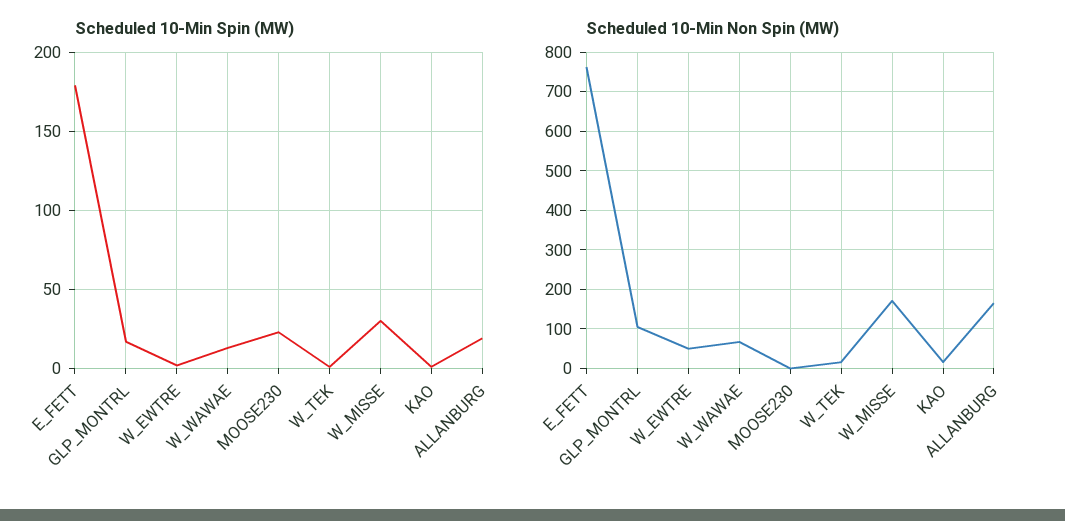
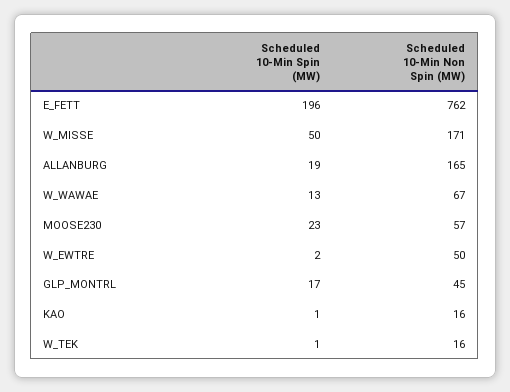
  {
    "Scheduled 10-Min Spin (MW)": {
-     "E_FETT": 180,
+     "E_FETT": 196,
      "GLP_MONTRL": 17,
      "W_EWTRE": 2,
      "W_WAWAE": 13,
      "MOOSE230": 23,
      "W_TEK": 1,
-     "W_MISSE": 30,
+     "W_MISSE": 50,
      "KAO": 1,
      "ALLANBURG": 19
    },
    "Scheduled 10-Min Non Spin (MW)": {
      "E_FETT": 762,
-     "GLP_MONTRL": 100,
+     "GLP_MONTRL": 45,
      "W_EWTRE": 50,
      "W_WAWAE": 67,
-     "MOOSE230": 0,
+     "MOOSE230": 57,
      "W_TEK": 16,
      "W_MISSE": 171,
      "KAO": 16,
      "ALLANBURG": 165
    }
  }

